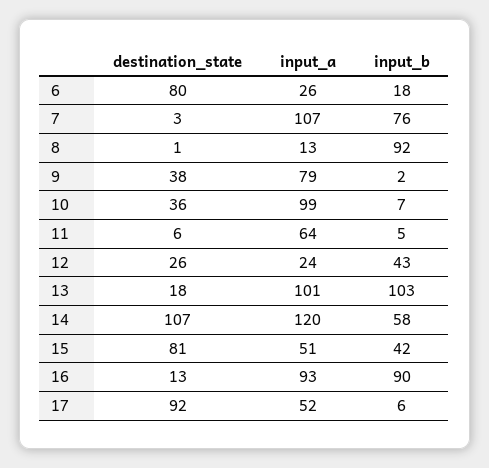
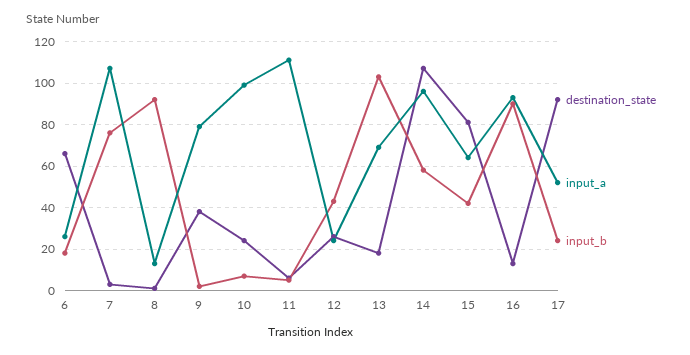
  {
    "destination_state": {
-     "6": 80,
+     "6": 65,
      "7": 3,
      "8": 1,
      "9": 38,
-     "10": 36,
+     "10": 25,
      "11": 6,
      "12": 26,
      "13": 18,
      "14": 107,
      "15": 81,
      "16": 13,
      "17": 92
    },
    "input_a": {
      "6": 26,
      "7": 107,
      "8": 13,
      "9": 79,
      "10": 99,
-     "11": 64,
+     "11": 110,
      "12": 24,
-     "13": 101,
+     "13": 70,
-     "14": 120,
+     "14": 95,
-     "15": 51,
+     "15": 65,
      "16": 93,
      "17": 52
    },
    "input_b": {
      "6": 18,
      "7": 76,
      "8": 92,
      "9": 2,
      "10": 7,
      "11": 5,
      "12": 43,
      "13": 103,
      "14": 58,
      "15": 42,
      "16": 90,
-     "17": 6
+     "17": 25
    }
  }

